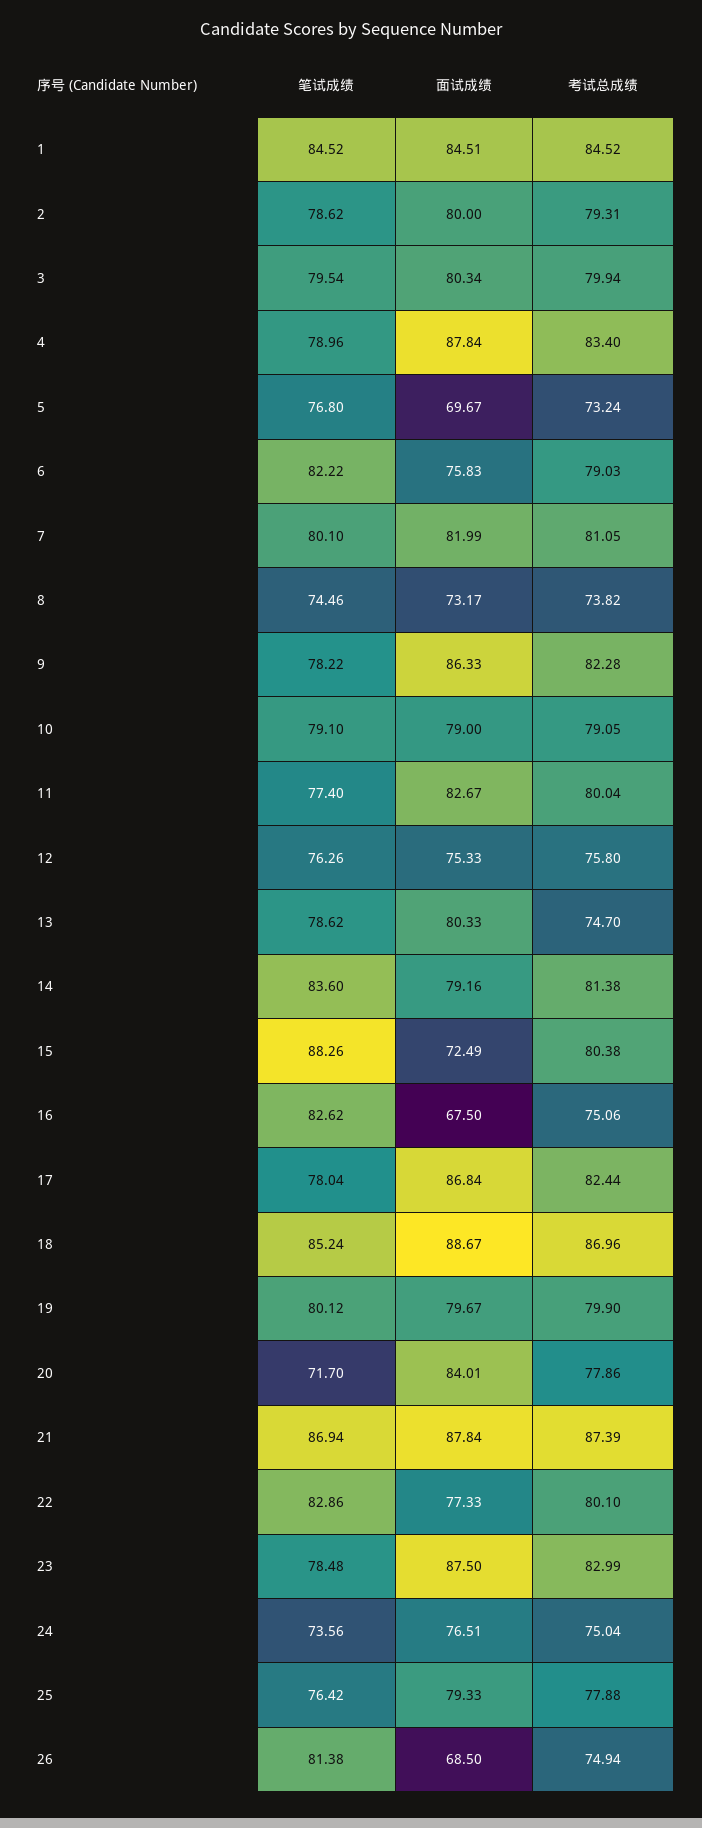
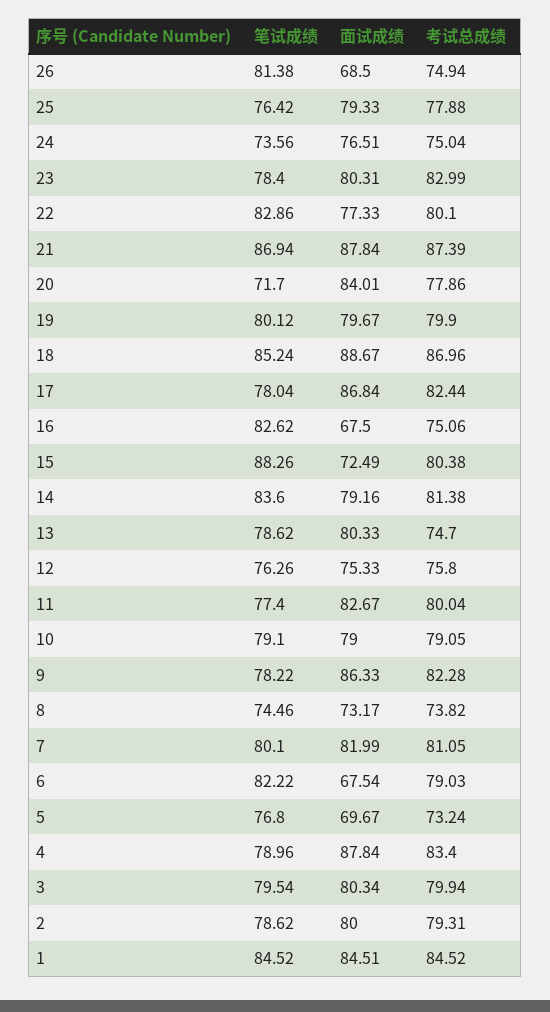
  {
    "笔试成绩": {
      "1": 84.52,
      "2": 78.62,
      "3": 79.54,
      "4": 78.96,
      "5": 76.8,
      "6": 82.22,
      "7": 80.1,
      "8": 74.46,
      "9": 78.22,
      "10": 79.1,
      "11": 77.4,
      "12": 76.26,
      "13": 78.62,
      "14": 83.6,
      "15": 88.26,
      "16": 82.62,
      "17": 78.04,
      "18": 85.24,
      "19": 80.12,
      "20": 71.7,
      "21": 86.94,
      "22": 82.86,
-     "23": 78.48,
+     "23": 78.4,
      "24": 73.56,
      "25": 76.42,
      "26": 81.38
    },
    "面试成绩": {
      "1": 84.51,
      "2": 80,
      "3": 80.34,
      "4": 87.84,
      "5": 69.67,
-     "6": 75.83,
+     "6": 67.54,
      "7": 81.99,
      "8": 73.17,
      "9": 86.33,
      "10": 79,
      "11": 82.67,
      "12": 75.33,
      "13": 80.33,
      "14": 79.16,
      "15": 72.49,
      "16": 67.5,
      "17": 86.84,
      "18": 88.67,
      "19": 79.67,
      "20": 84.01,
      "21": 87.84,
      "22": 77.33,
-     "23": 87.5,
+     "23": 80.31,
      "24": 76.51,
      "25": 79.33,
      "26": 68.5
    },
    "考试总成绩": {
      "1": 84.52,
      "2": 79.31,
      "3": 79.94,
      "4": 83.4,
      "5": 73.24,
      "6": 79.03,
      "7": 81.05,
      "8": 73.82,
      "9": 82.28,
      "10": 79.05,
      "11": 80.04,
      "12": 75.8,
      "13": 74.7,
      "14": 81.38,
      "15": 80.38,
      "16": 75.06,
      "17": 82.44,
      "18": 86.96,
      "19": 79.9,
      "20": 77.86,
      "21": 87.39,
      "22": 80.1,
      "23": 82.99,
      "24": 75.04,
      "25": 77.88,
      "26": 74.94
    }
  }

